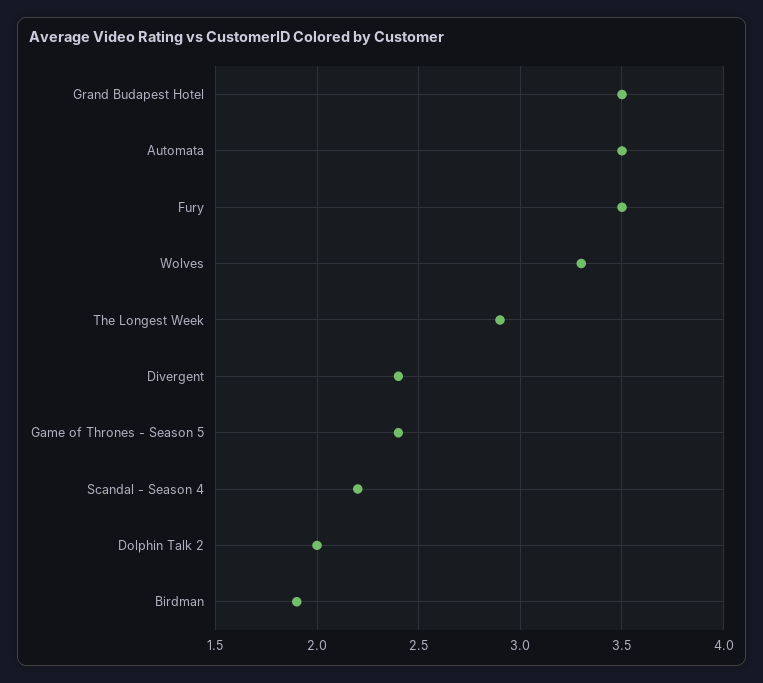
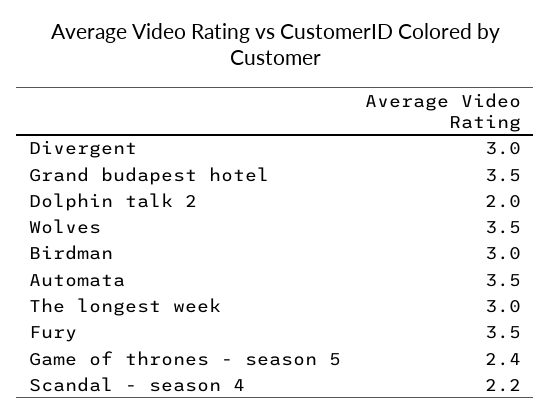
  {
    "Grand Budapest Hotel": 3.5,
    "Automata": 3.5,
    "Fury": 3.5,
-   "Wolves": 3.3,
+   "Wolves": 3.5,
-   "The Longest Week": 2.9,
+   "The Longest Week": 3,
-   "Divergent": 2.4,
+   "Divergent": 3,
    "Game of Thrones - Season 5": 2.4,
    "Scandal - Season 4": 2.2,
    "Dolphin Talk 2": 2,
-   "Birdman": 1.9
+   "Birdman": 3
  }

